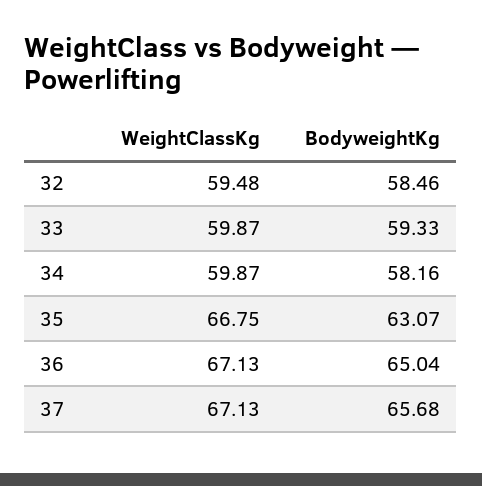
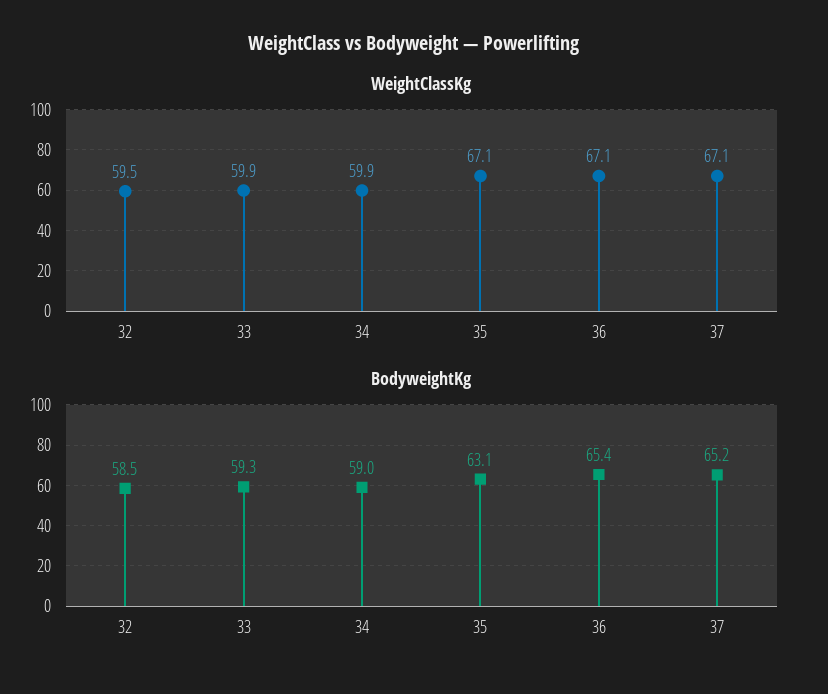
  {
    "WeightClassKg": {
      "32": 59.48,
      "33": 59.87,
      "34": 59.87,
-     "35": 66.75,
+     "35": 67.1,
      "36": 67.13,
      "37": 67.13
    },
    "BodyweightKg": {
      "32": 58.46,
      "33": 59.33,
-     "34": 58.16,
+     "34": 59,
      "35": 63.07,
-     "36": 65.04,
+     "36": 65.4,
-     "37": 65.68
+     "37": 65.2
    }
  }

